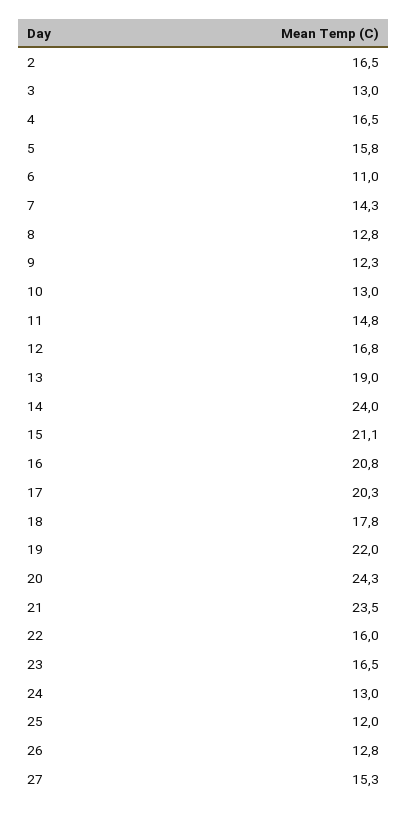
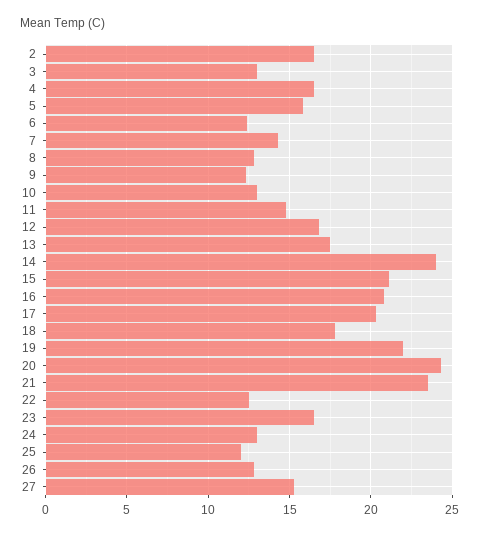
  {
    "2": 16.5,
    "3": 13,
    "4": 16.5,
    "5": 15.8,
-   "6": 11,
+   "6": 12.5,
    "7": 14.3,
    "8": 12.8,
    "9": 12.3,
    "10": 13,
    "11": 14.8,
    "12": 16.8,
-   "13": 19,
+   "13": 17.5,
    "14": 24,
    "15": 21.1,
    "16": 20.8,
    "17": 20.3,
    "18": 17.8,
    "19": 22,
    "20": 24.3,
    "21": 23.5,
-   "22": 16,
+   "22": 12.5,
    "23": 16.5,
    "24": 13,
    "25": 12,
    "26": 12.8,
    "27": 15.3
  }

